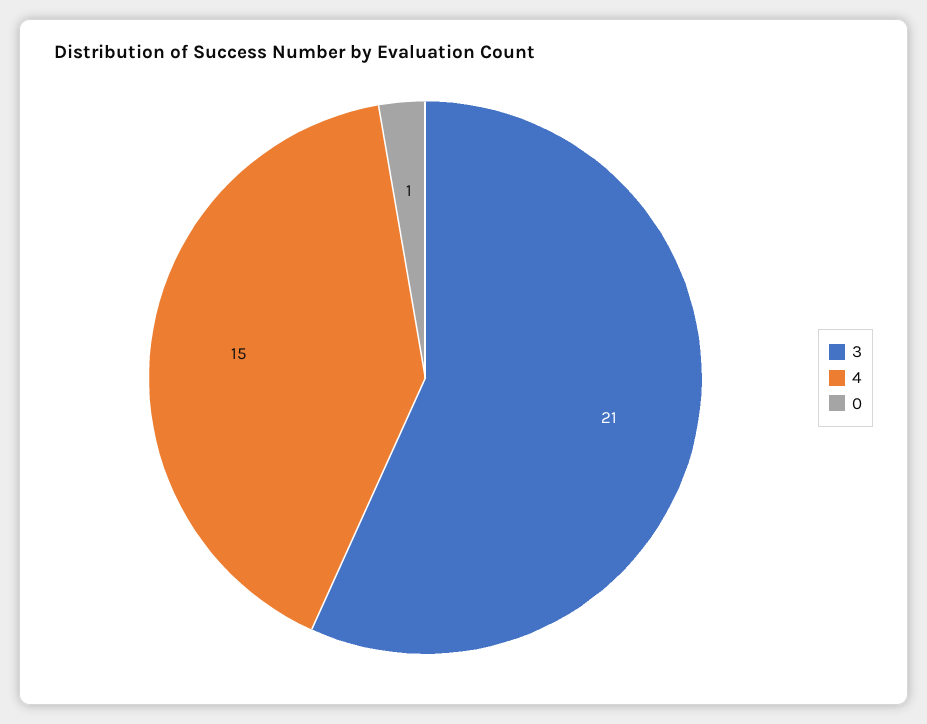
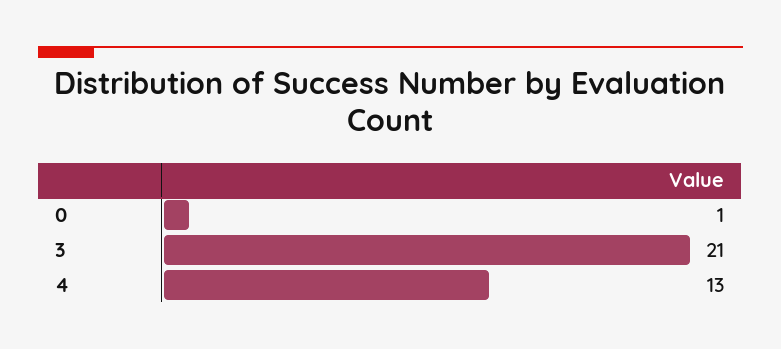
  {
    "3": 21,
-   "4": 15,
+   "4": 13,
    "0": 1
  }

